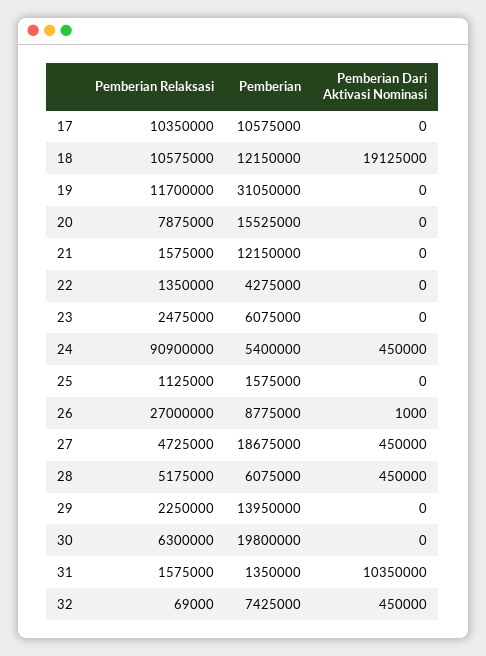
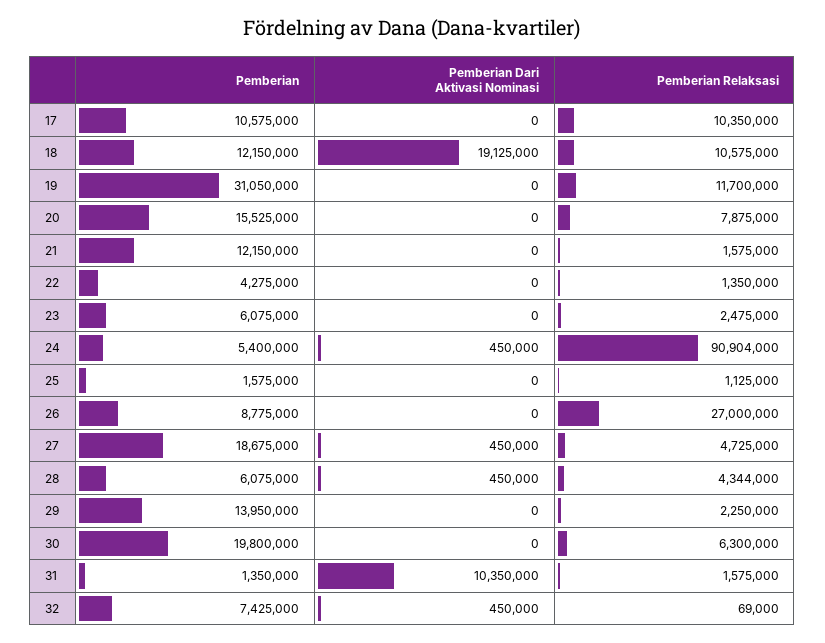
  {
    "Pemberian Relaksasi": {
      "17": 10350000,
      "18": 10575000,
      "19": 11700000,
      "20": 7875000,
      "21": 1575000,
      "22": 1350000,
      "23": 2475000,
-     "24": 90900000,
+     "24": 90904000,
      "25": 1125000,
      "26": 27000000,
      "27": 4725000,
-     "28": 5175000,
+     "28": 4344000,
      "29": 2250000,
      "30": 6300000,
      "31": 1575000,
      "32": 69000
    },
    "Pemberian": {
      "17": 10575000,
      "18": 12150000,
      "19": 31050000,
      "20": 15525000,
      "21": 12150000,
      "22": 4275000,
      "23": 6075000,
      "24": 5400000,
      "25": 1575000,
      "26": 8775000,
      "27": 18675000,
      "28": 6075000,
      "29": 13950000,
      "30": 19800000,
      "31": 1350000,
      "32": 7425000
    },
    "Pemberian Dari Aktivasi Nominasi": {
      "17": 0,
      "18": 19125000,
      "19": 0,
      "20": 0,
      "21": 0,
      "22": 0,
      "23": 0,
      "24": 450000,
      "25": 0,
-     "26": 1000,
+     "26": 0,
      "27": 450000,
      "28": 450000,
      "29": 0,
      "30": 0,
      "31": 10350000,
      "32": 450000
    }
  }

